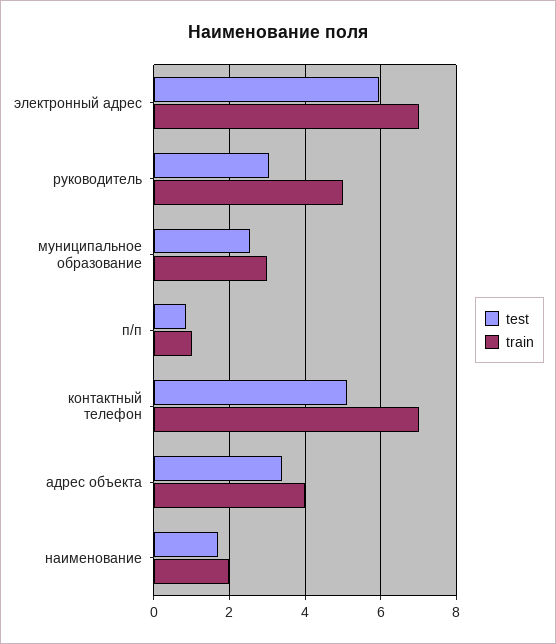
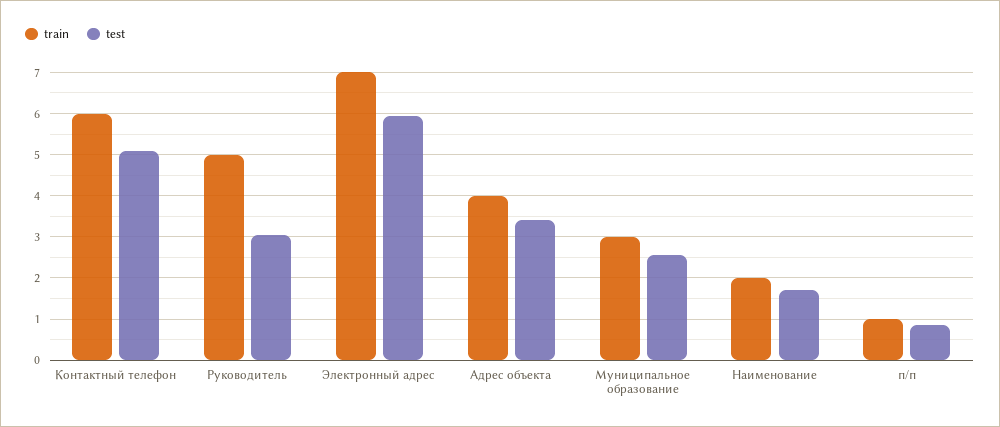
  {
    "test": {
      "электронный адрес": 6,
      "руководитель": 3,
      "муниципальное образование": 2.6,
      "п/п": 0.8,
      "контактный телефон": 5.2,
      "адрес объекта": 3.4,
      "наименование": 1.8
    },
    "train": {
      "электронный адрес": 7,
      "руководитель": 5,
      "муниципальное образование": 3,
      "п/п": 1,
-     "контактный телефон": 7,
+     "контактный телефон": 6,
      "адрес объекта": 4,
      "наименование": 2
    }
  }

